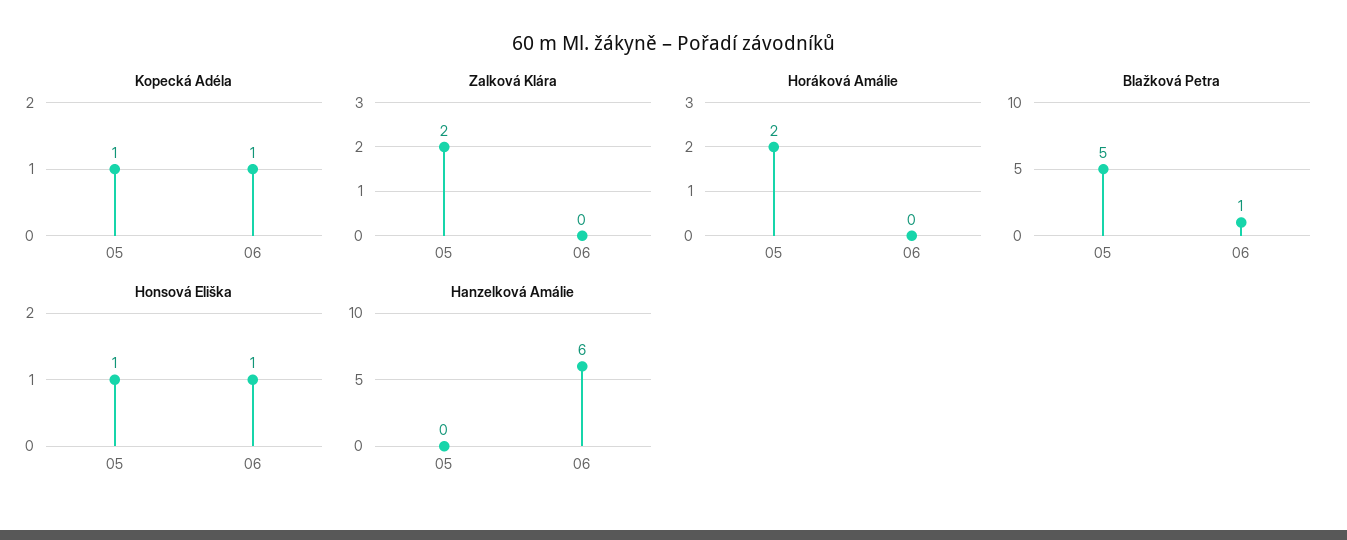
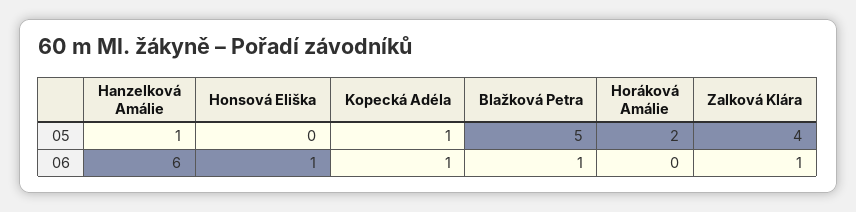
  {
    "Kopecká Adéla": {
      "05": 1,
      "06": 1
    },
    "Zalková Klára": {
-     "05": 2,
+     "05": 4,
-     "06": 0
+     "06": 1
    },
    "Horáková Amálie": {
      "05": 2,
      "06": 0
    },
    "Blažková Petra": {
      "05": 5,
      "06": 1
    },
    "Honsová Eliška": {
-     "05": 1,
+     "05": 0,
      "06": 1
    },
    "Hanzelková Amálie": {
-     "05": 0,
+     "05": 1,
      "06": 6
    }
  }

